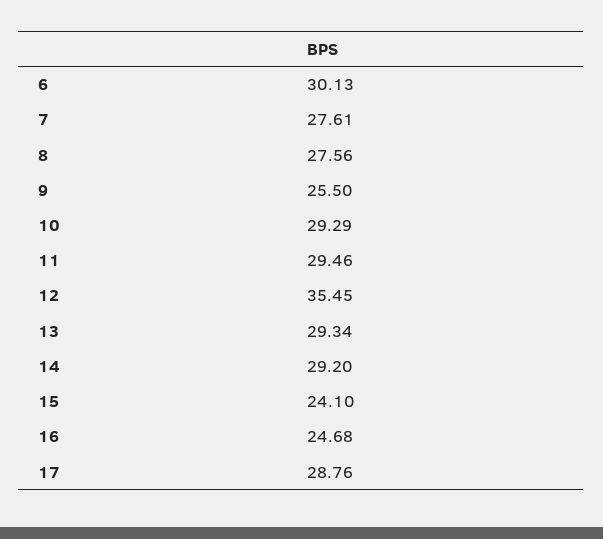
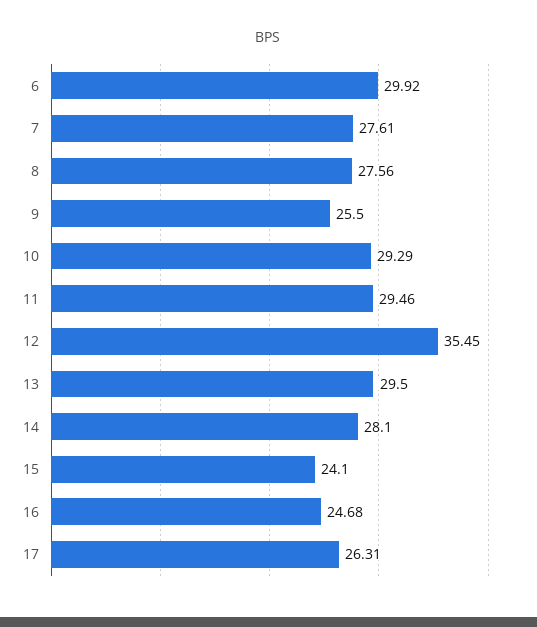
  {
-   "6": 30.13,
+   "6": 29.92,
    "7": 27.61,
    "8": 27.56,
    "9": 25.5,
    "10": 29.29,
    "11": 29.46,
    "12": 35.45,
-   "13": 29.34,
+   "13": 29.5,
-   "14": 29.2,
+   "14": 28.1,
    "15": 24.1,
    "16": 24.68,
-   "17": 28.76
+   "17": 26.31
  }

